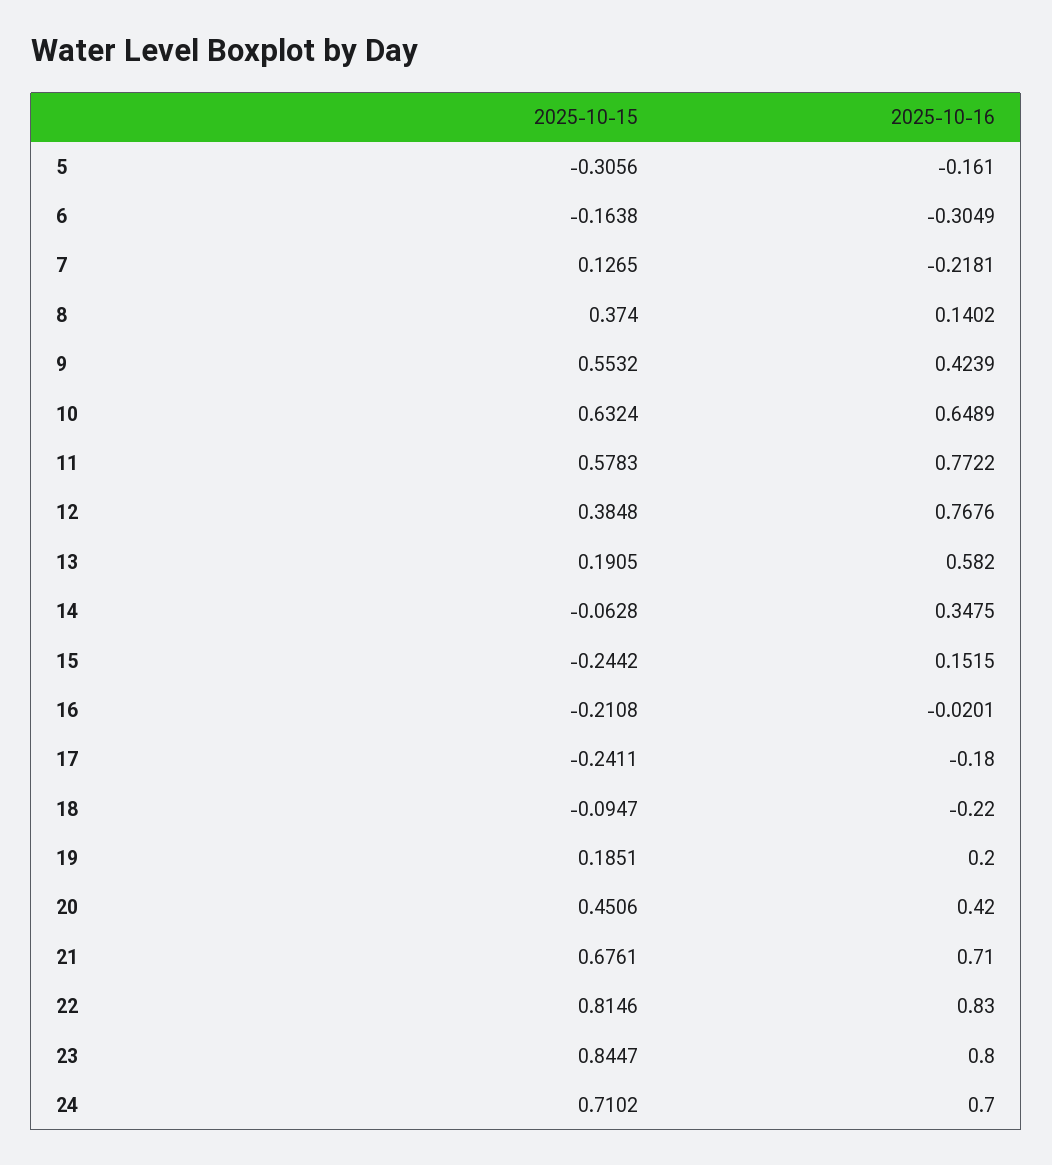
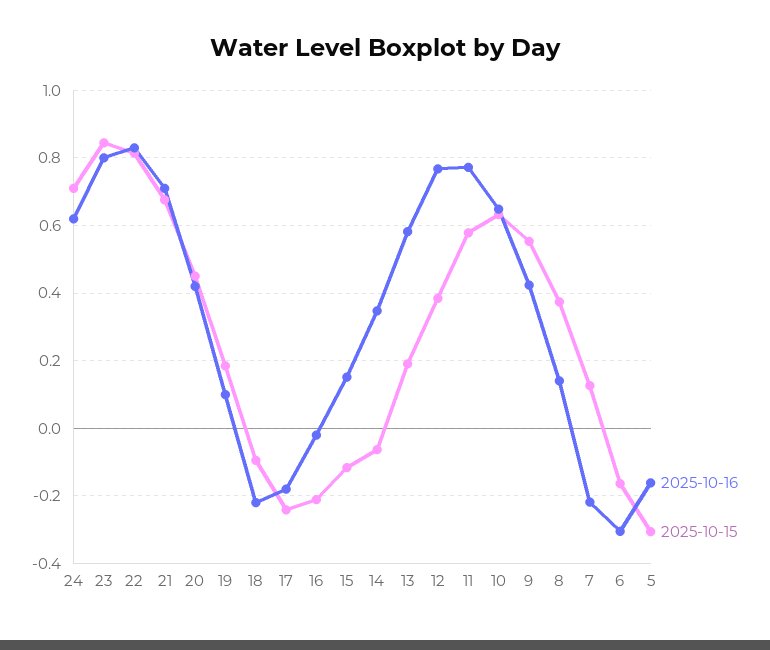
  {
    "2025-10-15": {
      "5": -0.3056,
      "6": -0.1638,
      "7": 0.1265,
      "8": 0.374,
      "9": 0.5532,
      "10": 0.6324,
      "11": 0.5783,
      "12": 0.3848,
      "13": 0.1905,
      "14": -0.0628,
-     "15": -0.2442,
+     "15": -0.12,
      "16": -0.2108,
      "17": -0.2411,
      "18": -0.0947,
      "19": 0.1851,
      "20": 0.4506,
      "21": 0.6761,
      "22": 0.8146,
      "23": 0.8447,
      "24": 0.7102
    },
    "2025-10-16": {
      "5": -0.161,
      "6": -0.3049,
      "7": -0.2181,
      "8": 0.1402,
      "9": 0.4239,
      "10": 0.6489,
      "11": 0.7722,
      "12": 0.7676,
      "13": 0.582,
      "14": 0.3475,
      "15": 0.1515,
      "16": -0.0201,
      "17": -0.18,
      "18": -0.22,
-     "19": 0.2,
+     "19": 0.1,
      "20": 0.42,
      "21": 0.71,
      "22": 0.83,
      "23": 0.8,
-     "24": 0.7
+     "24": 0.62
    }
  }

